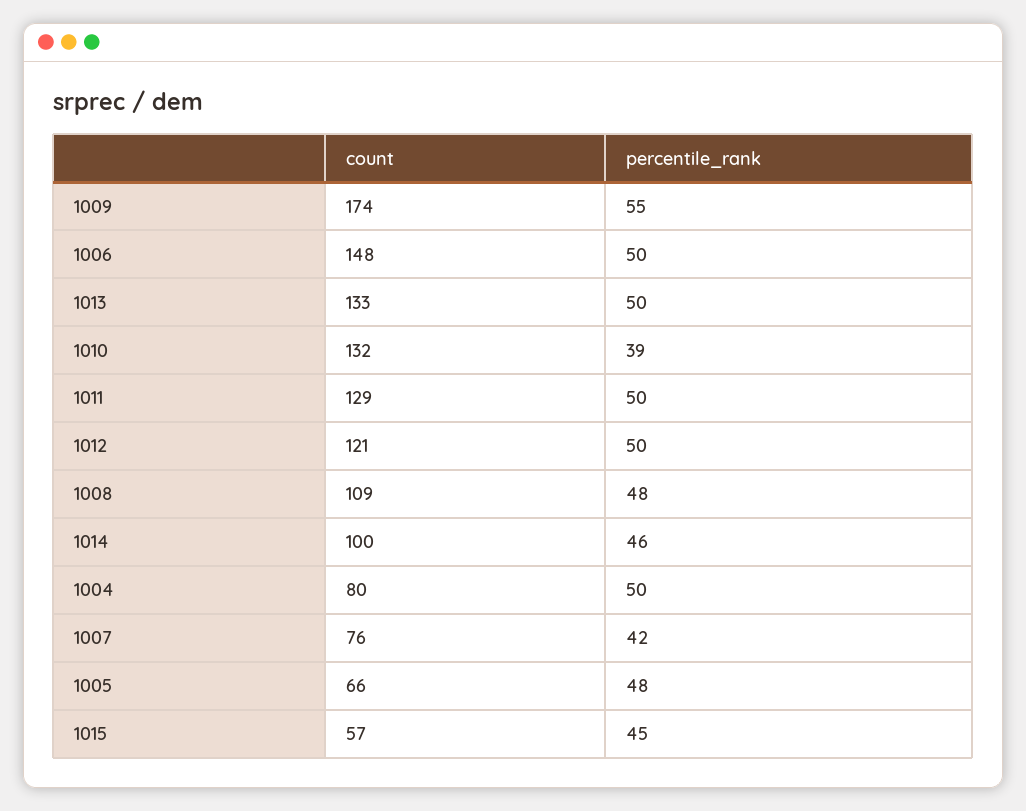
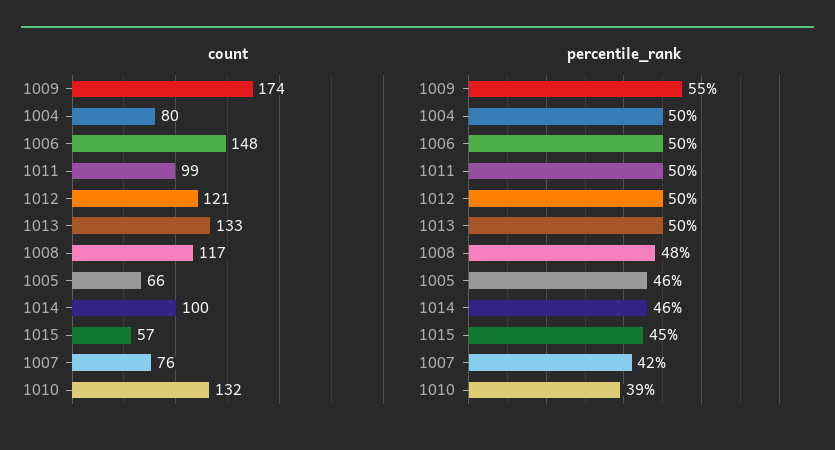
  {
    "count": {
      "1009": 174,
      "1006": 148,
      "1013": 133,
      "1010": 132,
-     "1011": 129,
+     "1011": 99,
      "1012": 121,
-     "1008": 109,
+     "1008": 117,
      "1014": 100,
      "1004": 80,
      "1007": 76,
      "1005": 66,
      "1015": 57
    },
    "percentile_rank": {
      "1009": 55,
      "1006": 50,
      "1013": 50,
      "1010": 39,
      "1011": 50,
      "1012": 50,
      "1008": 48,
      "1014": 46,
      "1004": 50,
      "1007": 42,
-     "1005": 48,
+     "1005": 46,
      "1015": 45
    }
  }

